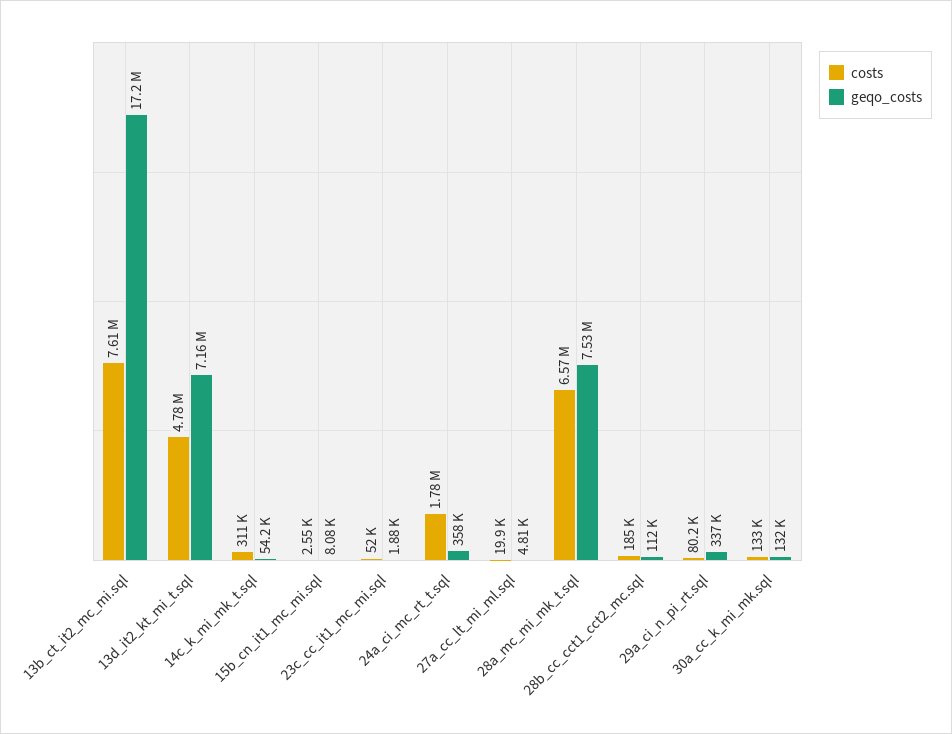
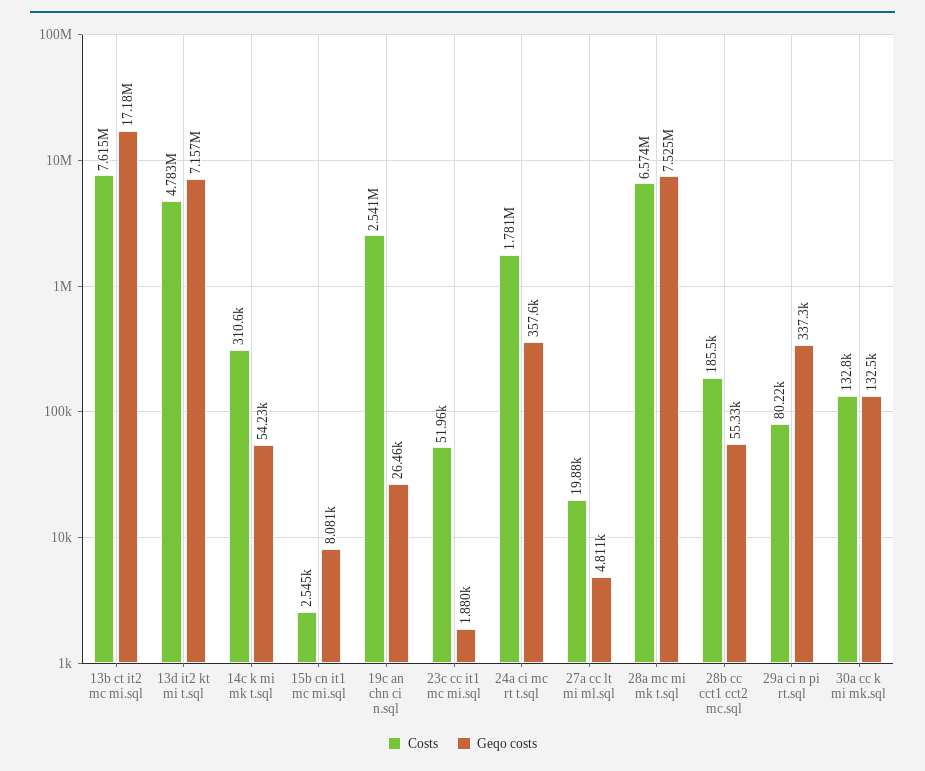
  {
    "costs": {
      "13b_ct_it2_mc_mi.sql": 7615000,
      "13d_it2_kt_mi_t.sql": 4783000,
      "14c_k_mi_mk_t.sql": 310600,
      "15b_cn_it1_mc_mi.sql": 2545,
      "23c_cc_it1_mc_mi.sql": 51960,
      "24a_ci_mc_rt_t.sql": 1781000,
      "27a_cc_lt_mi_ml.sql": 19880,
      "28a_mc_mi_mk_t.sql": 6574000,
      "28b_cc_cct1_cct2_mc.sql": 185500,
      "29a_ci_n_pi_rt.sql": 80220,
-     "30a_cc_k_mi_mk.sql": 132800
+     "30a_cc_k_mi_mk.sql": 132800,
+     "19c an chn ci n.sql": 2541000
    },
    "geqo_costs": {
      "13b_ct_it2_mc_mi.sql": 17180000,
      "13d_it2_kt_mi_t.sql": 7157000,
      "14c_k_mi_mk_t.sql": 54230,
      "15b_cn_it1_mc_mi.sql": 8081,
      "23c_cc_it1_mc_mi.sql": 1880,
      "24a_ci_mc_rt_t.sql": 357600,
      "27a_cc_lt_mi_ml.sql": 4811,
      "28a_mc_mi_mk_t.sql": 7525000,
-     "28b_cc_cct1_cct2_mc.sql": 112000,
+     "28b_cc_cct1_cct2_mc.sql": 55330,
      "29a_ci_n_pi_rt.sql": 337300,
-     "30a_cc_k_mi_mk.sql": 132500
+     "30a_cc_k_mi_mk.sql": 132500,
+     "19c an chn ci n.sql": 26460
    }
  }

